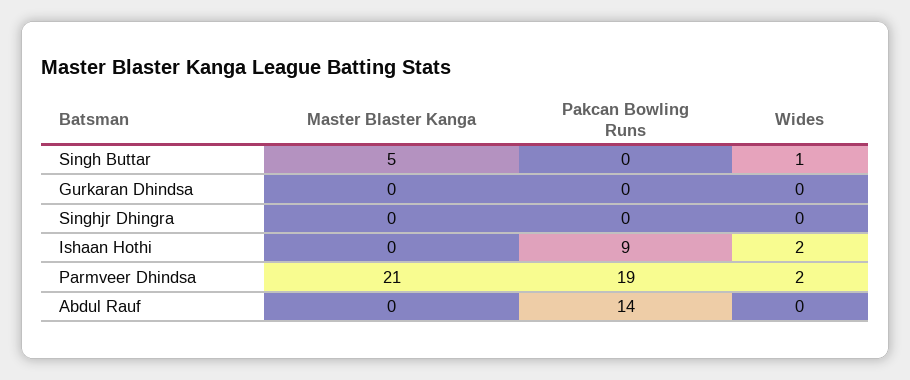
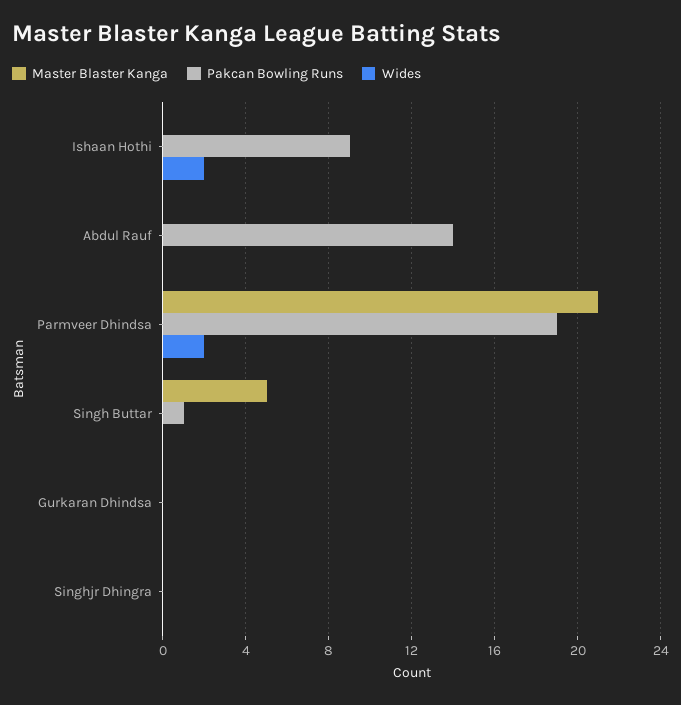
  {
    "Master Blaster Kanga": {
      "Singh Buttar": 5,
      "Gurkaran Dhindsa": 0,
      "Singhjr Dhingra": 0,
      "Ishaan Hothi": 0,
      "Parmveer Dhindsa": 21,
      "Abdul Rauf": 0
    },
    "Pakcan Bowling Runs": {
-     "Singh Buttar": 0,
+     "Singh Buttar": 1,
      "Gurkaran Dhindsa": 0,
      "Singhjr Dhingra": 0,
      "Ishaan Hothi": 9,
      "Parmveer Dhindsa": 19,
      "Abdul Rauf": 14
    },
    "Wides": {
-     "Singh Buttar": 1,
+     "Singh Buttar": 0,
      "Gurkaran Dhindsa": 0,
      "Singhjr Dhingra": 0,
      "Ishaan Hothi": 2,
      "Parmveer Dhindsa": 2,
      "Abdul Rauf": 0
    }
  }

